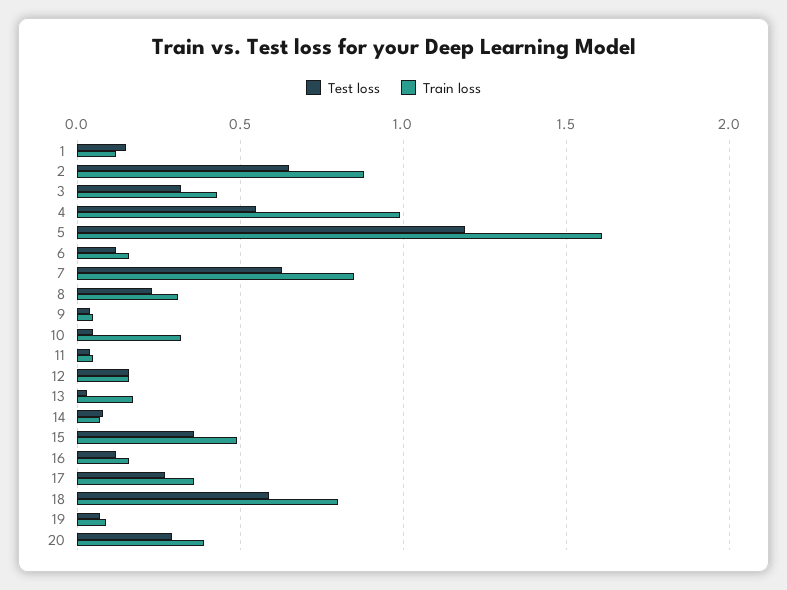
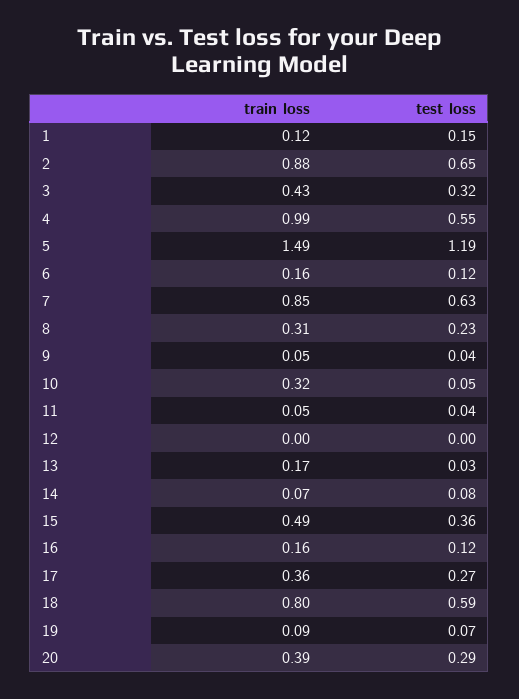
  {
    "Test loss": {
      "1": 0.15,
      "2": 0.65,
      "3": 0.32,
      "4": 0.55,
      "5": 1.19,
      "6": 0.12,
      "7": 0.63,
      "8": 0.23,
      "9": 0.04,
      "10": 0.05,
      "11": 0.04,
-     "12": 0.15,
+     "12": 0,
      "13": 0.03,
      "14": 0.08,
      "15": 0.36,
      "16": 0.12,
      "17": 0.27,
      "18": 0.59,
      "19": 0.07,
      "20": 0.29
    },
    "Train loss": {
      "1": 0.12,
      "2": 0.88,
      "3": 0.43,
      "4": 0.99,
-     "5": 1.6,
+     "5": 1.49,
      "6": 0.16,
      "7": 0.85,
      "8": 0.31,
      "9": 0.05,
      "10": 0.32,
      "11": 0.05,
-     "12": 0.15,
+     "12": 0,
      "13": 0.17,
      "14": 0.07,
      "15": 0.49,
      "16": 0.16,
      "17": 0.36,
      "18": 0.8,
      "19": 0.09,
      "20": 0.39
    }
  }

